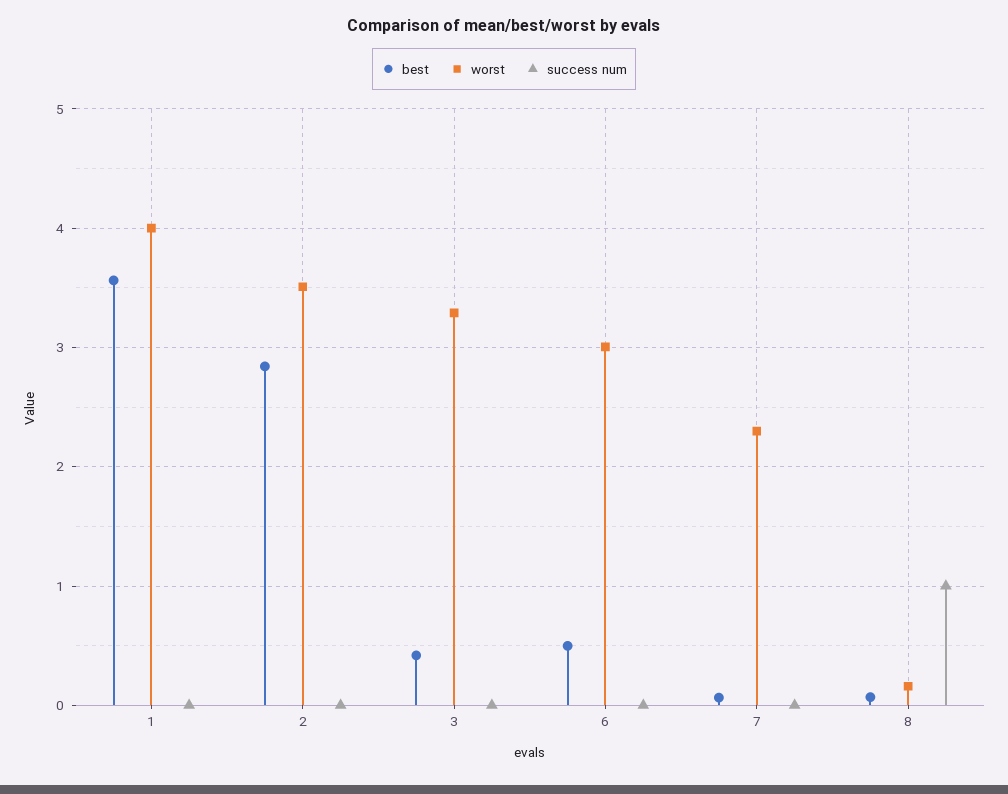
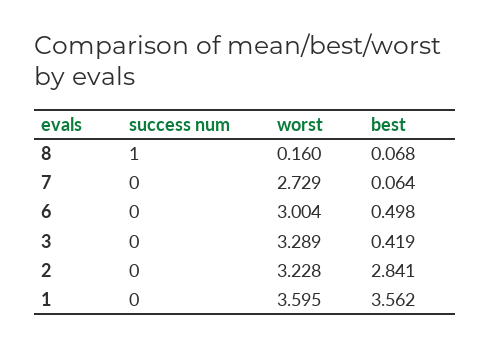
  {
    "best": {
      "1": 3.562,
      "2": 2.841,
      "3": 0.419,
      "6": 0.498,
      "7": 0.064,
      "8": 0.068
    },
    "worst": {
-     "1": 4,
+     "1": 3.595,
-     "2": 3.5,
+     "2": 3.228,
      "3": 3.289,
      "6": 3.004,
-     "7": 2.3,
+     "7": 2.729,
      "8": 0.16
    },
    "success num": {
      "1": 0,
      "2": 0,
      "3": 0,
      "6": 0,
      "7": 0,
      "8": 1
    }
  }

